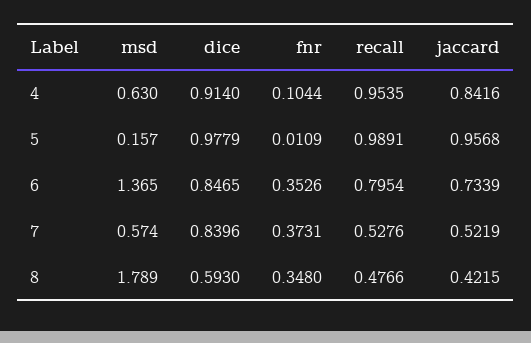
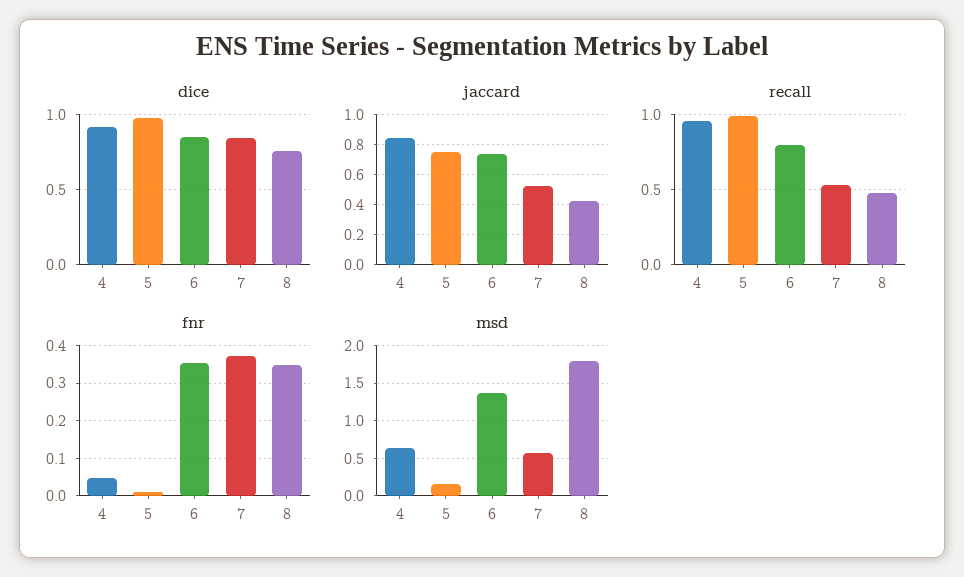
  {
    "msd": {
      "4": 0.63,
      "5": 0.157,
      "6": 1.365,
      "7": 0.574,
      "8": 1.789
    },
    "dice": {
      "4": 0.914,
      "5": 0.9779,
      "6": 0.8465,
      "7": 0.8396,
-     "8": 0.593
+     "8": 0.75
    },
    "fnr": {
-     "4": 0.1044,
+     "4": 0.04,
      "5": 0.0109,
      "6": 0.3526,
      "7": 0.3731,
      "8": 0.348
    },
    "recall": {
      "4": 0.9535,
      "5": 0.9891,
      "6": 0.7954,
      "7": 0.5276,
      "8": 0.4766
    },
    "jaccard": {
      "4": 0.8416,
-     "5": 0.9568,
+     "5": 0.75,
      "6": 0.7339,
      "7": 0.5219,
      "8": 0.4215
    }
  }

